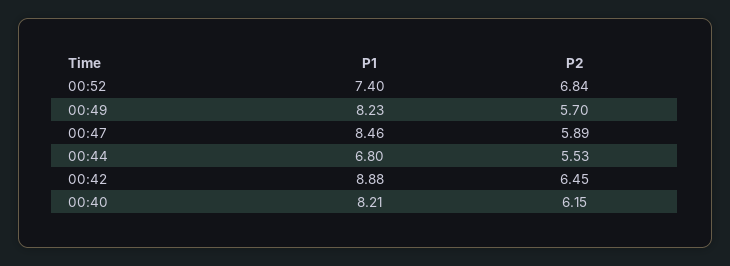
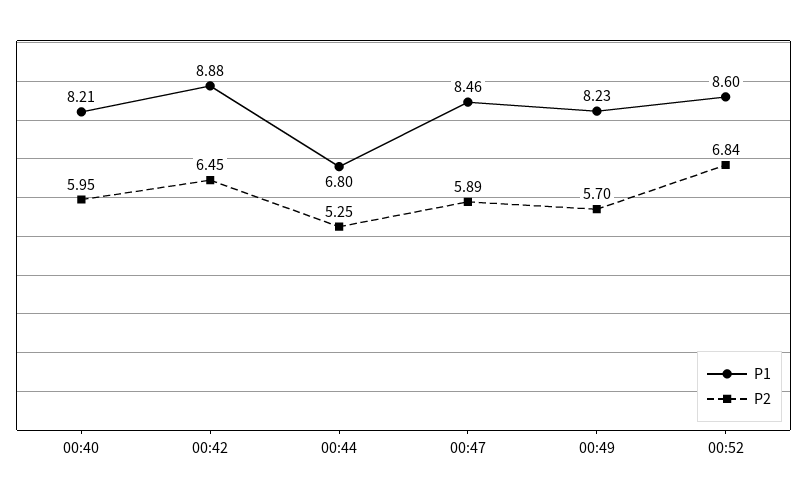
  {
    "P1": {
-     "00:52": 7.4,
+     "00:52": 8.6,
      "00:49": 8.23,
      "00:47": 8.46,
      "00:44": 6.8,
      "00:42": 8.88,
      "00:40": 8.21
    },
    "P2": {
      "00:52": 6.84,
      "00:49": 5.7,
      "00:47": 5.89,
-     "00:44": 5.53,
+     "00:44": 5.25,
      "00:42": 6.45,
-     "00:40": 6.15
+     "00:40": 5.95
    }
  }

